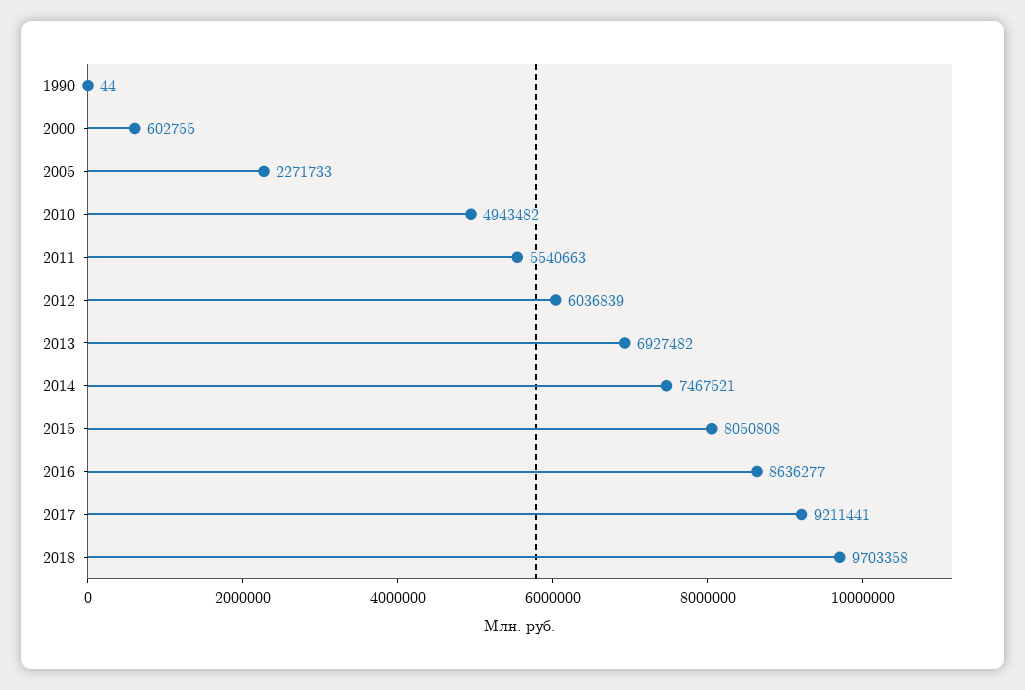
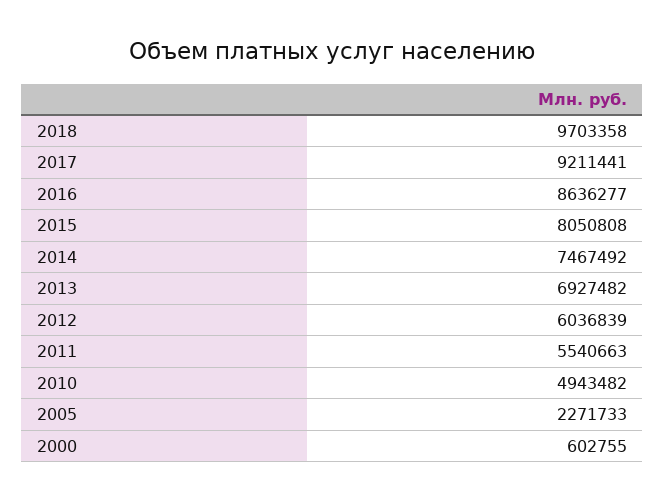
  {
-   "1990": 44,
    "2000": 602755,
    "2005": 2271733,
    "2010": 4943482,
    "2011": 5540663,
    "2012": 6036839,
    "2013": 6927482,
-   "2014": 7467521,
+   "2014": 7467492,
    "2015": 8050808,
    "2016": 8636277,
    "2017": 9211441,
    "2018": 9703358
  }

